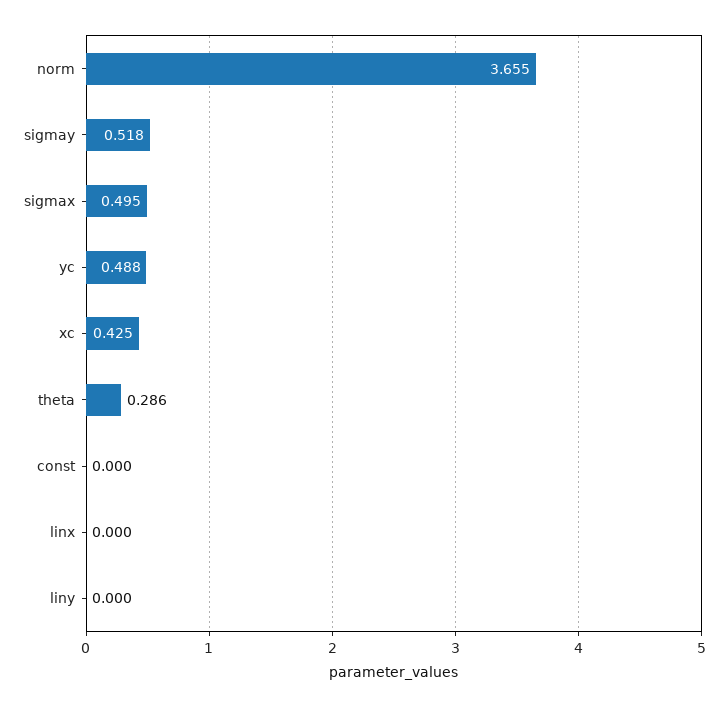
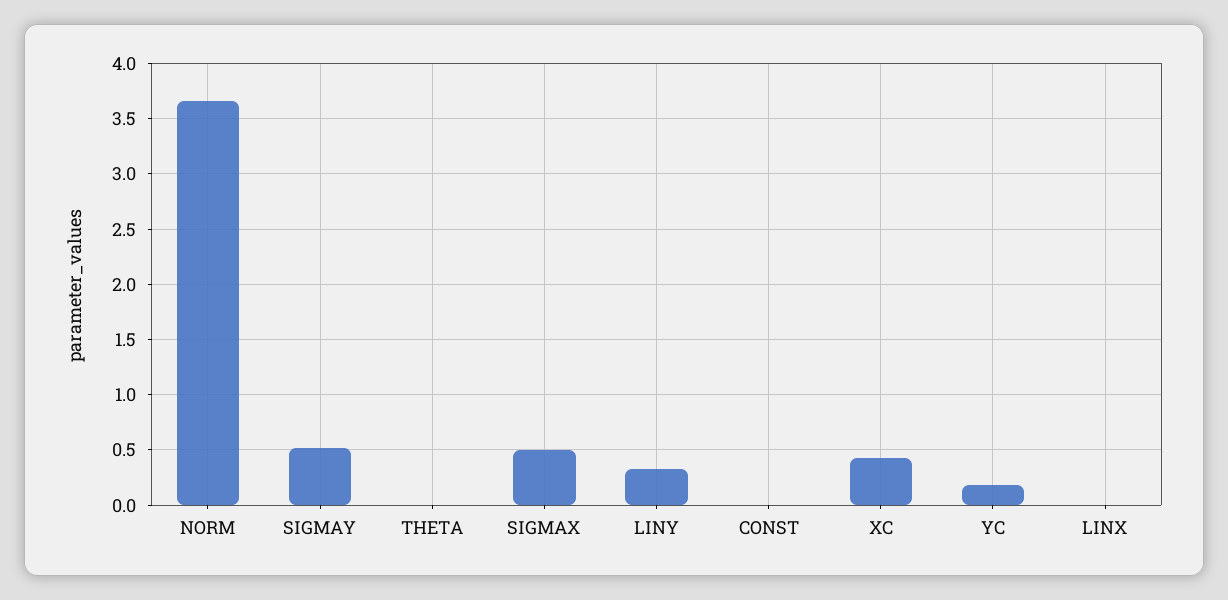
  {
    "norm": 3.655,
    "sigmay": 0.518,
    "sigmax": 0.495,
-   "yc": 0.488,
+   "yc": 0.2,
    "xc": 0.425,
-   "theta": 0.286,
+   "theta": 0,
    "const": 0,
    "linx": 0,
-   "liny": 0
+   "liny": 0.3
  }

